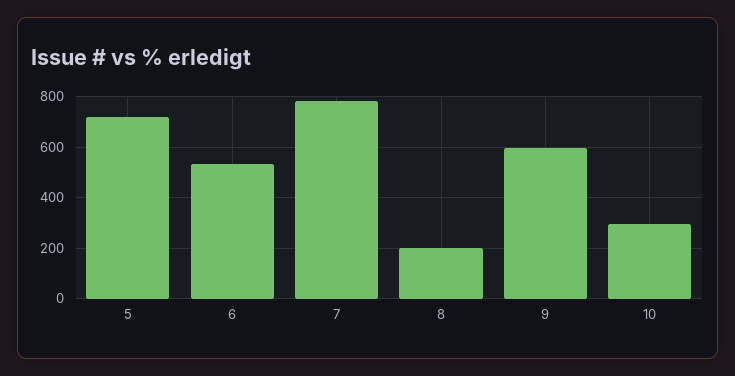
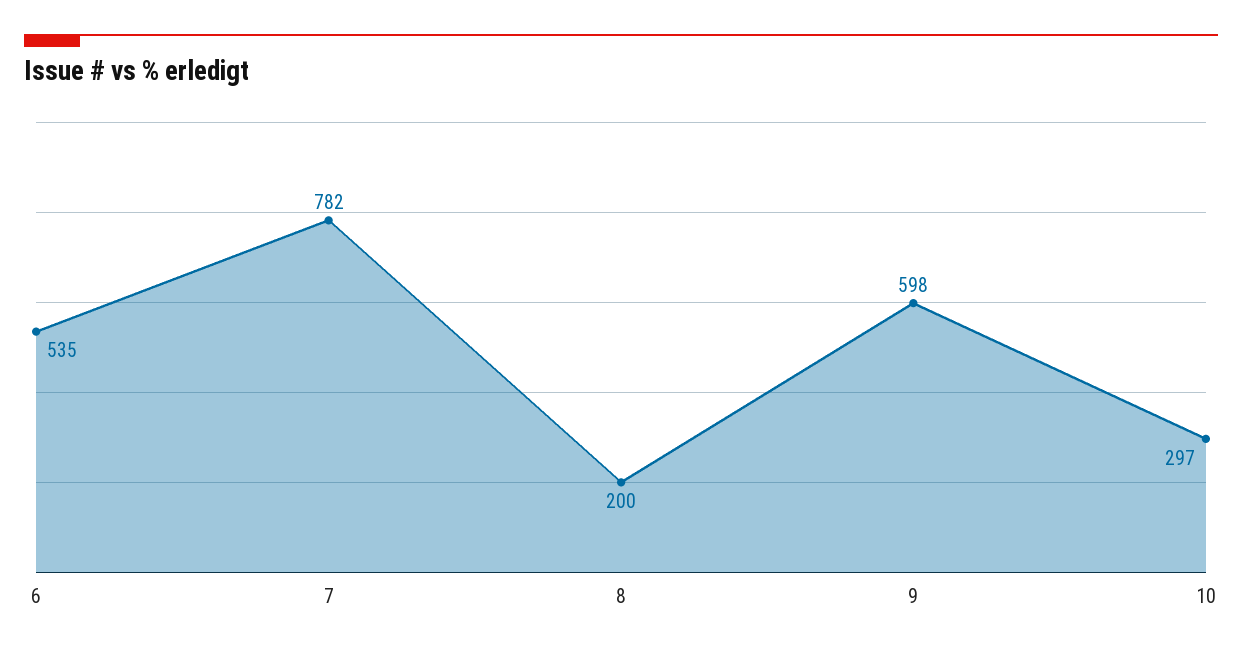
  {
-   "5": 725,
    "6": 535,
    "7": 782,
    "8": 200,
    "9": 598,
    "10": 297
  }

